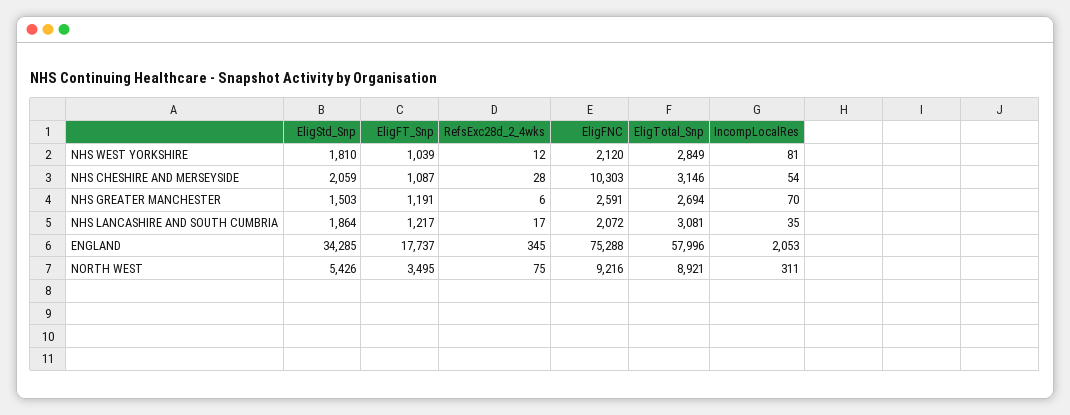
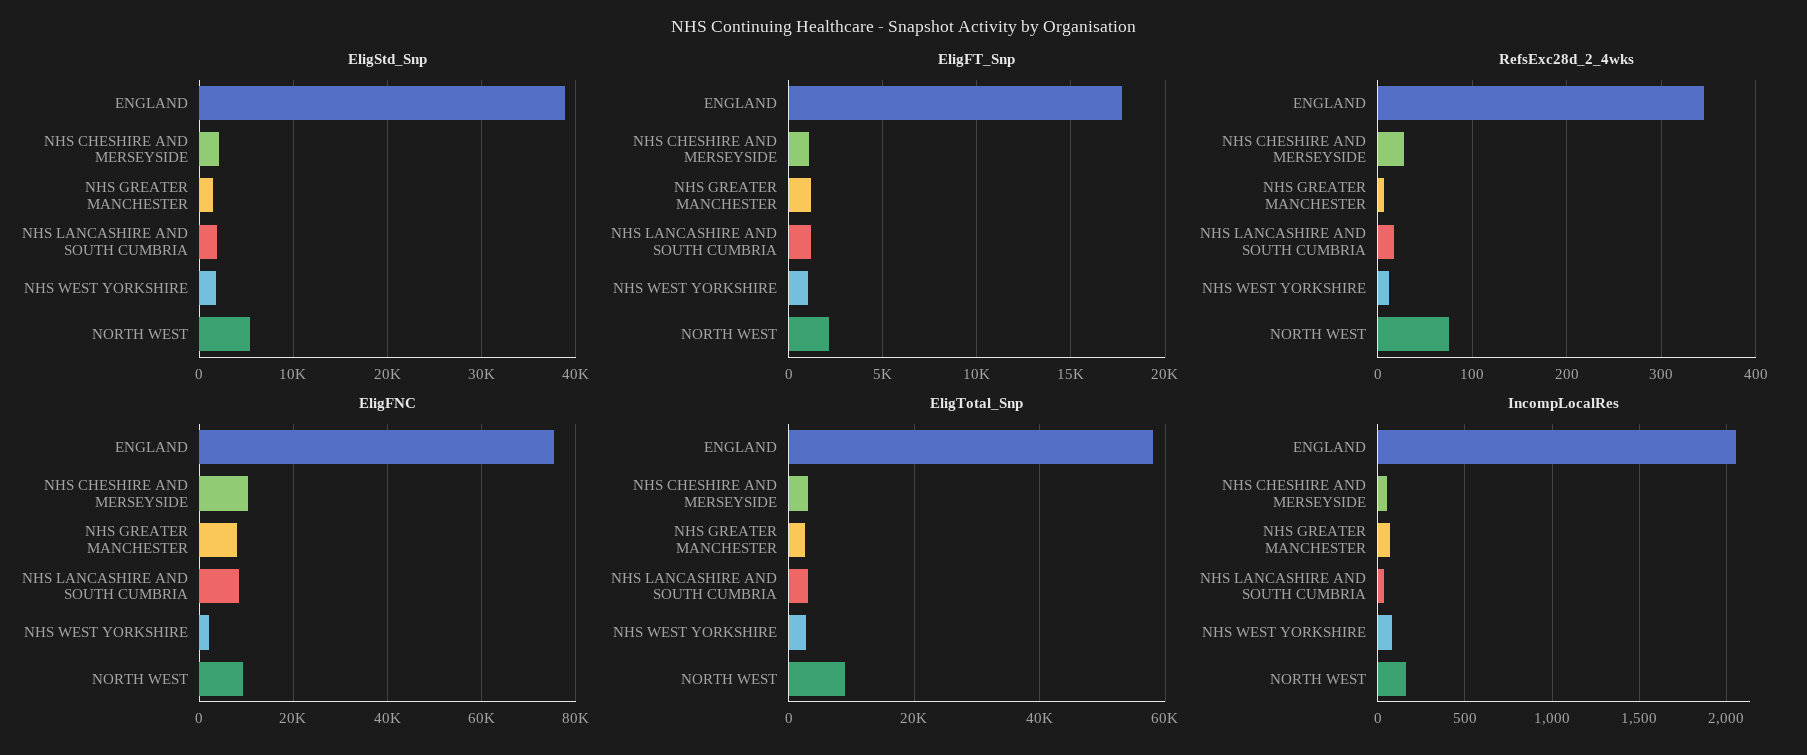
  {
    "EligStd_Snp": {
      "NHS WEST YORKSHIRE": 1810,
      "NHS CHESHIRE AND MERSEYSIDE": 2059,
      "NHS GREATER MANCHESTER": 1503,
      "NHS LANCASHIRE AND SOUTH CUMBRIA": 1864,
-     "ENGLAND": 34285,
+     "ENGLAND": 39000,
      "NORTH WEST": 5426
    },
    "EligFT_Snp": {
      "NHS WEST YORKSHIRE": 1039,
      "NHS CHESHIRE AND MERSEYSIDE": 1087,
      "NHS GREATER MANCHESTER": 1191,
      "NHS LANCASHIRE AND SOUTH CUMBRIA": 1217,
      "ENGLAND": 17737,
-     "NORTH WEST": 3495
+     "NORTH WEST": 2000
    },
    "RefsExc28d_2_4wks": {
      "NHS WEST YORKSHIRE": 12,
      "NHS CHESHIRE AND MERSEYSIDE": 28,
      "NHS GREATER MANCHESTER": 6,
      "NHS LANCASHIRE AND SOUTH CUMBRIA": 17,
      "ENGLAND": 345,
      "NORTH WEST": 75
    },
    "EligFNC": {
      "NHS WEST YORKSHIRE": 2120,
      "NHS CHESHIRE AND MERSEYSIDE": 10303,
-     "NHS GREATER MANCHESTER": 2591,
+     "NHS GREATER MANCHESTER": 8000,
-     "NHS LANCASHIRE AND SOUTH CUMBRIA": 2072,
+     "NHS LANCASHIRE AND SOUTH CUMBRIA": 8000,
      "ENGLAND": 75288,
      "NORTH WEST": 9216
    },
    "EligTotal_Snp": {
      "NHS WEST YORKSHIRE": 2849,
      "NHS CHESHIRE AND MERSEYSIDE": 3146,
      "NHS GREATER MANCHESTER": 2694,
      "NHS LANCASHIRE AND SOUTH CUMBRIA": 3081,
      "ENGLAND": 57996,
      "NORTH WEST": 8921
    },
    "IncompLocalRes": {
      "NHS WEST YORKSHIRE": 81,
      "NHS CHESHIRE AND MERSEYSIDE": 54,
      "NHS GREATER MANCHESTER": 70,
      "NHS LANCASHIRE AND SOUTH CUMBRIA": 35,
      "ENGLAND": 2053,
-     "NORTH WEST": 311
+     "NORTH WEST": 150
    }
  }

